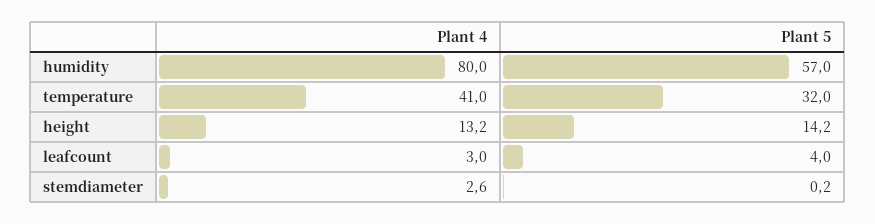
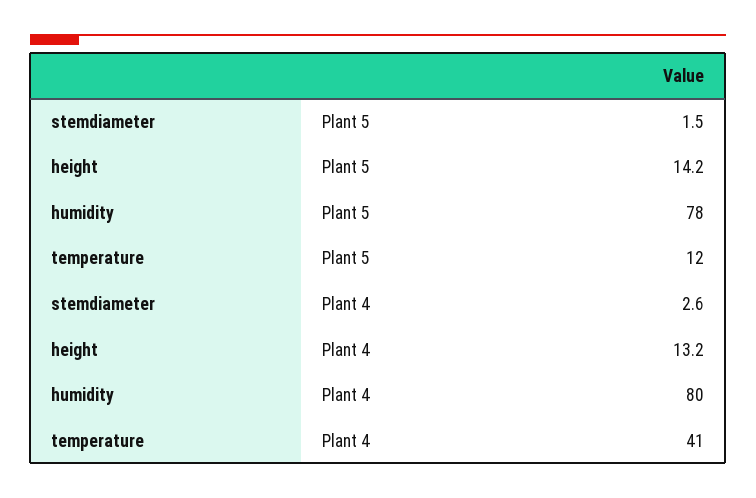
  {
    "Plant 4": {
      "humidity": 80,
      "temperature": 41,
      "height": 13.2,
-     "leafcount": 3,
      "stemdiameter": 2.6
    },
    "Plant 5": {
-     "humidity": 57,
+     "humidity": 78,
-     "temperature": 32,
+     "temperature": 12,
      "height": 14.2,
-     "leafcount": 4,
-     "stemdiameter": 0.2
+     "stemdiameter": 1.5
    }
  }

